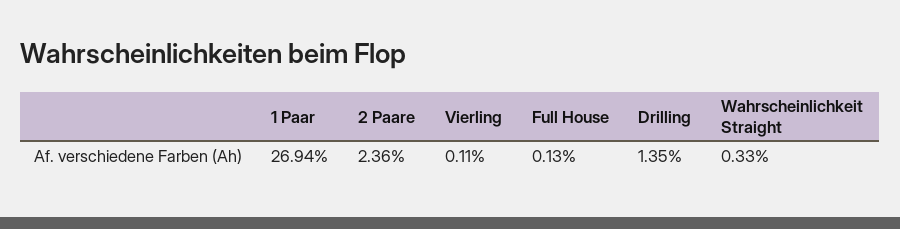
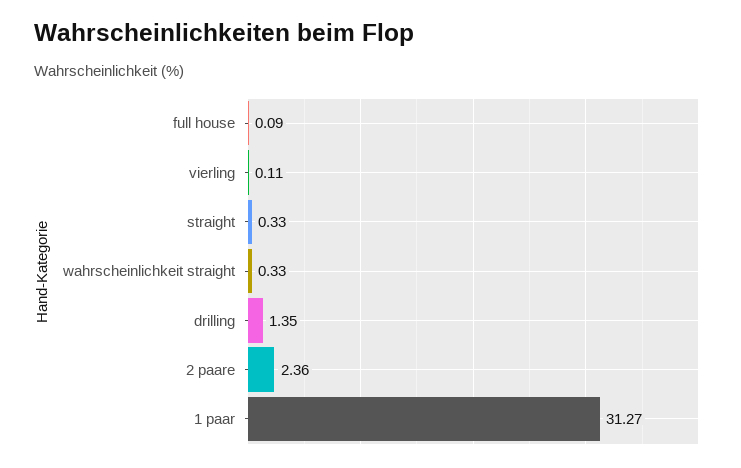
  {
-   "1 Paar": 26.94,
+   "1 Paar": 31.27,
    "2 Paare": 2.36,
    "Vierling": 0.11,
-   "Full House": 0.13,
+   "Full House": 0.09,
    "Drilling": 1.35,
-   "Wahrscheinlichkeit Straight": 0.33
+   "Wahrscheinlichkeit Straight": 0.33,
+   "straight": 0.33
  }

